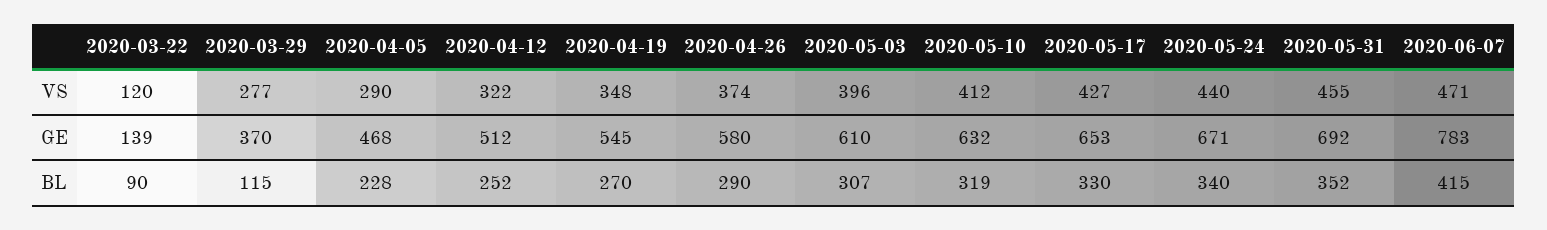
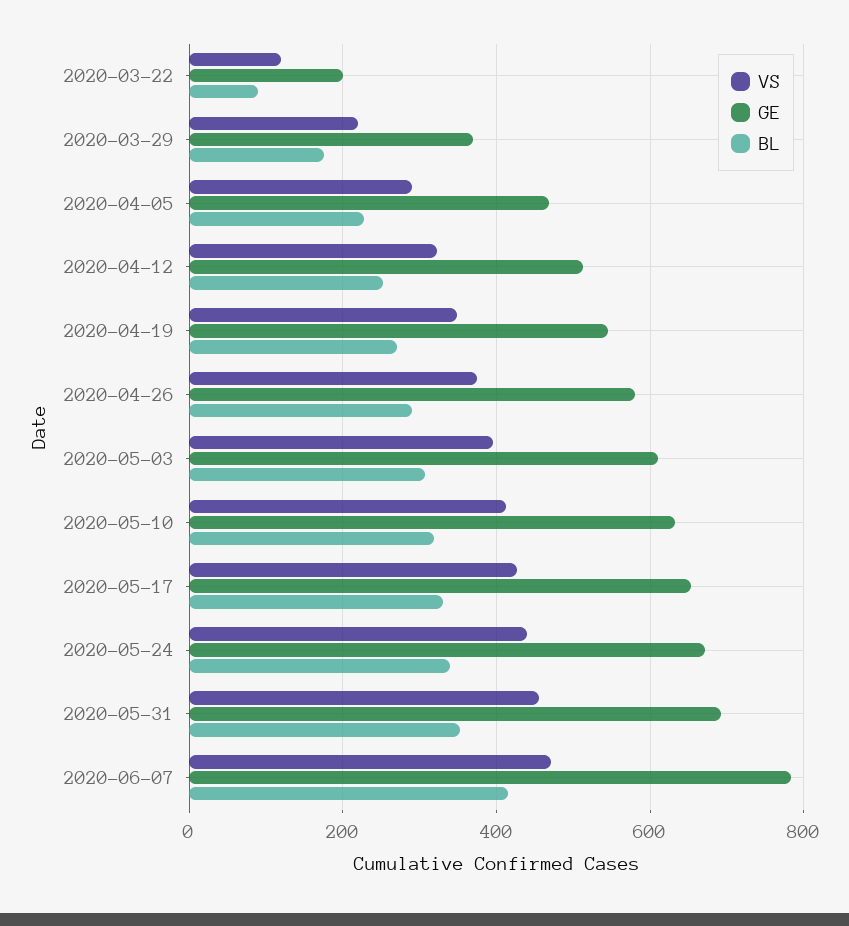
  {
    "VS": {
      "2020-03-22": 120,
-     "2020-03-29": 277,
+     "2020-03-29": 220,
      "2020-04-05": 290,
      "2020-04-12": 322,
      "2020-04-19": 348,
      "2020-04-26": 374,
      "2020-05-03": 396,
      "2020-05-10": 412,
      "2020-05-17": 427,
      "2020-05-24": 440,
      "2020-05-31": 455,
      "2020-06-07": 471
    },
    "GE": {
-     "2020-03-22": 139,
+     "2020-03-22": 200,
      "2020-03-29": 370,
      "2020-04-05": 468,
      "2020-04-12": 512,
      "2020-04-19": 545,
      "2020-04-26": 580,
      "2020-05-03": 610,
      "2020-05-10": 632,
      "2020-05-17": 653,
      "2020-05-24": 671,
      "2020-05-31": 692,
      "2020-06-07": 783
    },
    "BL": {
      "2020-03-22": 90,
-     "2020-03-29": 115,
+     "2020-03-29": 180,
      "2020-04-05": 228,
      "2020-04-12": 252,
      "2020-04-19": 270,
      "2020-04-26": 290,
      "2020-05-03": 307,
      "2020-05-10": 319,
      "2020-05-17": 330,
      "2020-05-24": 340,
      "2020-05-31": 352,
      "2020-06-07": 415
    }
  }

